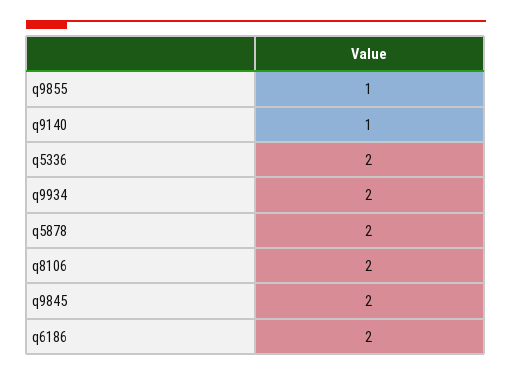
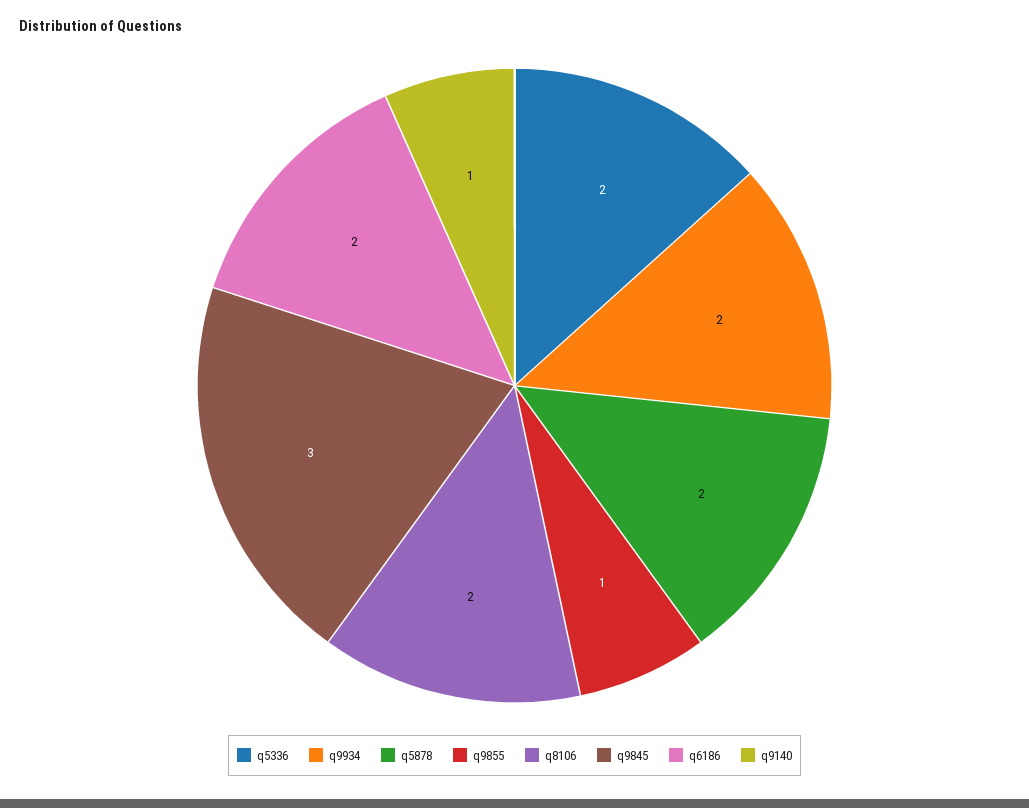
  {
    "q9855": 1,
    "q9140": 1,
    "q5336": 2,
    "q9934": 2,
    "q5878": 2,
    "q8106": 2,
-   "q9845": 2,
+   "q9845": 3,
    "q6186": 2
  }

